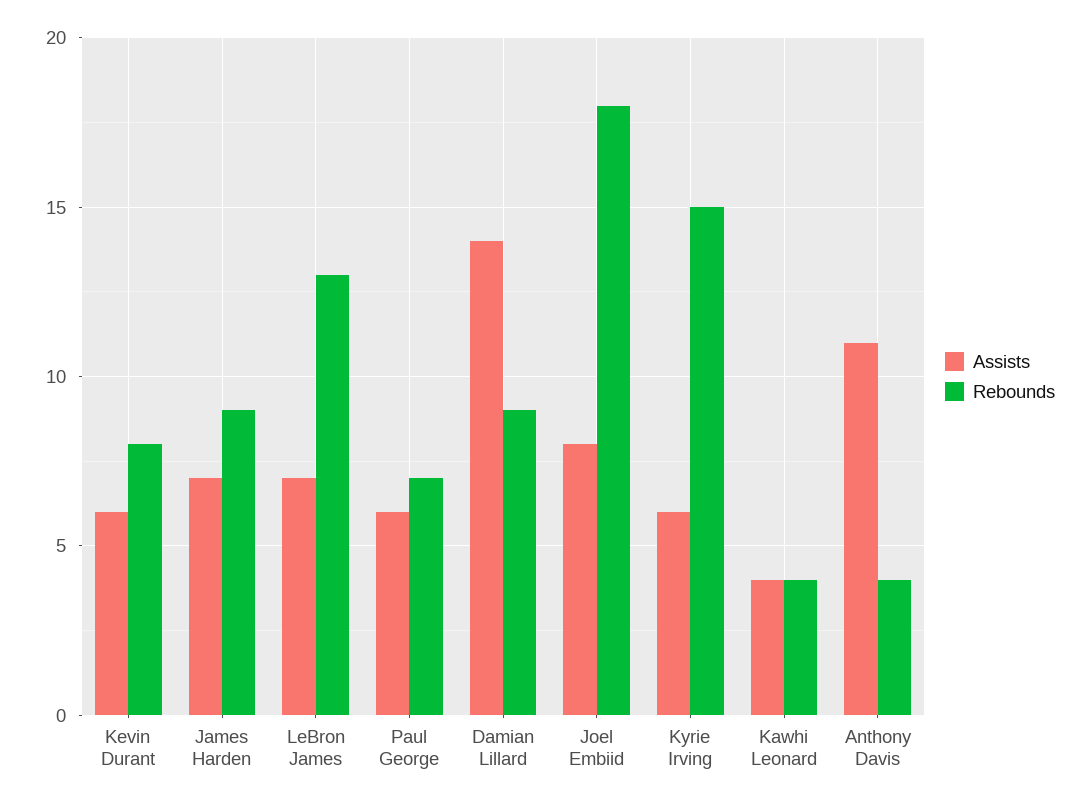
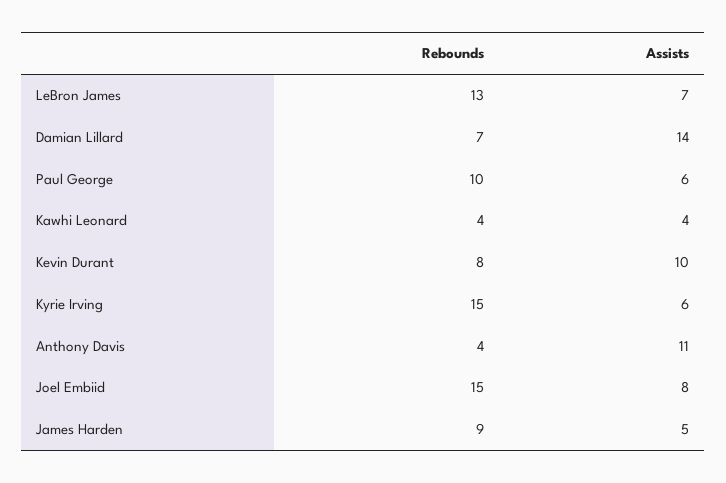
  {
    "Assists": {
-     "Kevin Durant": 6,
+     "Kevin Durant": 10,
-     "James Harden": 7,
+     "James Harden": 5,
      "LeBron James": 7,
      "Paul George": 6,
      "Damian Lillard": 14,
      "Joel Embiid": 8,
      "Kyrie Irving": 6,
      "Kawhi Leonard": 4,
      "Anthony Davis": 11
    },
    "Rebounds": {
      "Kevin Durant": 8,
      "James Harden": 9,
      "LeBron James": 13,
-     "Paul George": 7,
+     "Paul George": 10,
-     "Damian Lillard": 9,
+     "Damian Lillard": 7,
-     "Joel Embiid": 18,
+     "Joel Embiid": 15,
      "Kyrie Irving": 15,
      "Kawhi Leonard": 4,
      "Anthony Davis": 4
    }
  }

